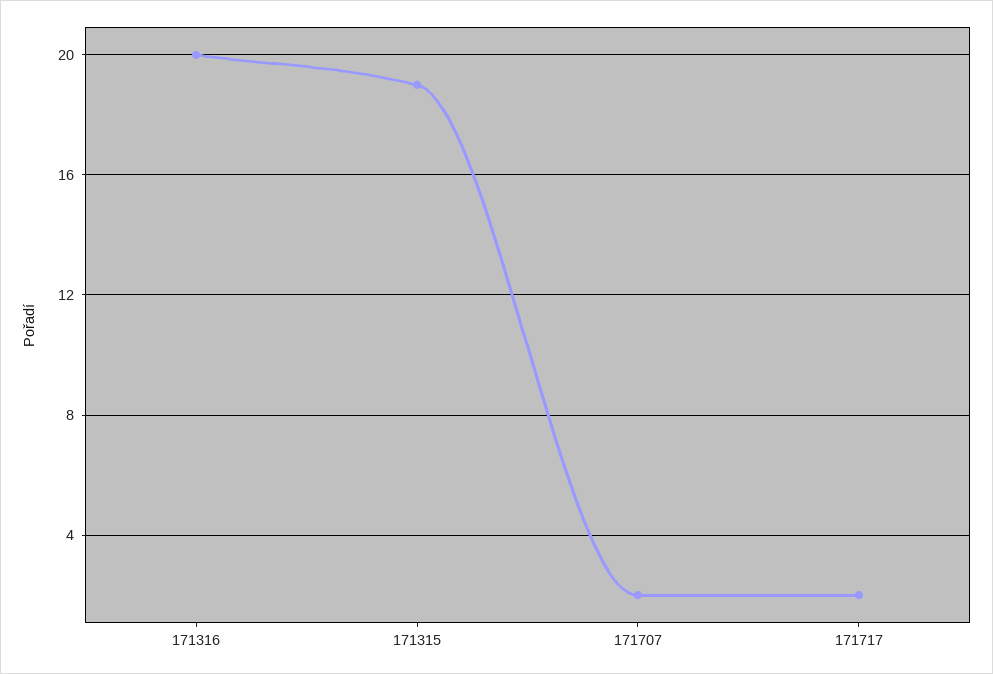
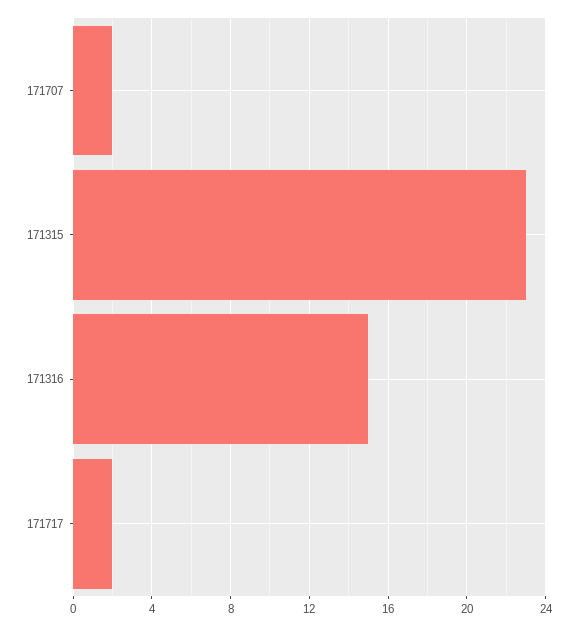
  {
-   "171316": 20,
+   "171316": 15,
-   "171315": 19,
+   "171315": 23,
    "171707": 2,
    "171717": 2
  }

